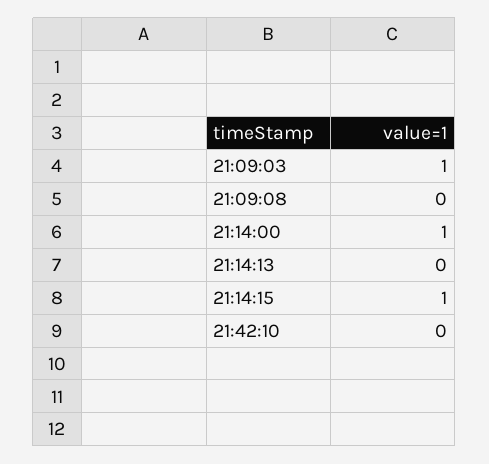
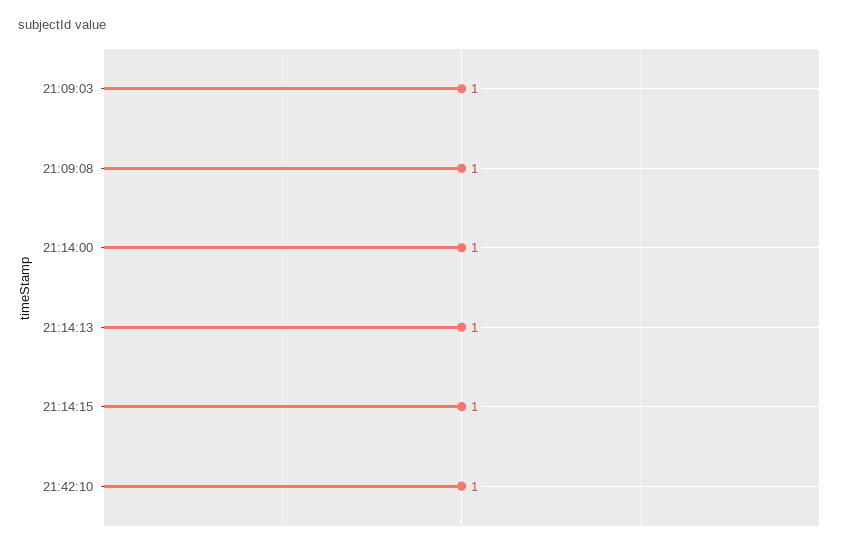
  {
    "21:09:03": 1,
-   "21:09:08": 0,
+   "21:09:08": 1,
    "21:14:00": 1,
-   "21:14:13": 0,
+   "21:14:13": 1,
    "21:14:15": 1,
-   "21:42:10": 0
+   "21:42:10": 1
  }

